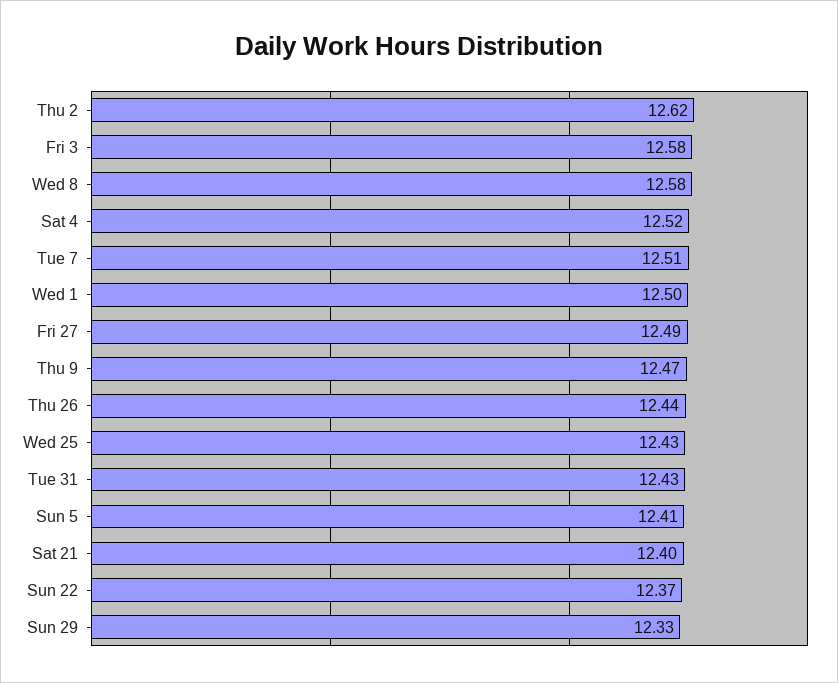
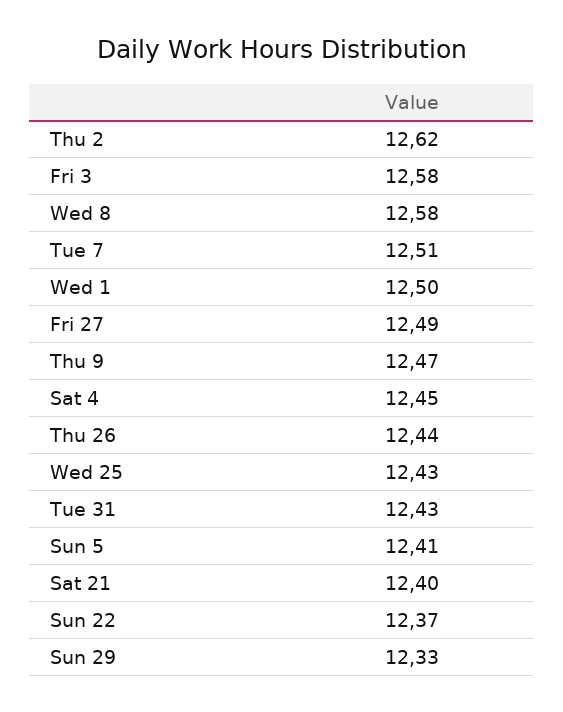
  {
    "Thu 2": 12.62,
    "Fri 3": 12.58,
    "Wed 8": 12.58,
-   "Sat 4": 12.52,
+   "Sat 4": 12.45,
    "Tue 7": 12.51,
    "Wed 1": 12.5,
    "Fri 27": 12.49,
    "Thu 9": 12.47,
    "Thu 26": 12.44,
    "Wed 25": 12.43,
    "Tue 31": 12.43,
    "Sun 5": 12.41,
    "Sat 21": 12.4,
    "Sun 22": 12.37,
    "Sun 29": 12.33
  }

